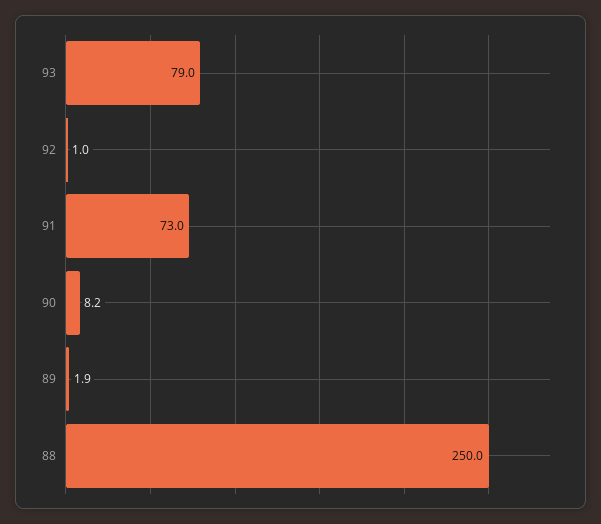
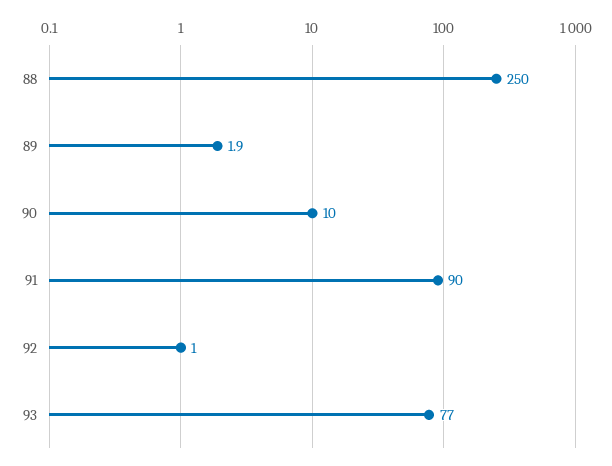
  {
-   "93": 79,
+   "93": 77,
    "92": 1,
-   "91": 73,
+   "91": 90,
-   "90": 8.2,
+   "90": 10,
    "89": 1.9,
    "88": 250
  }

